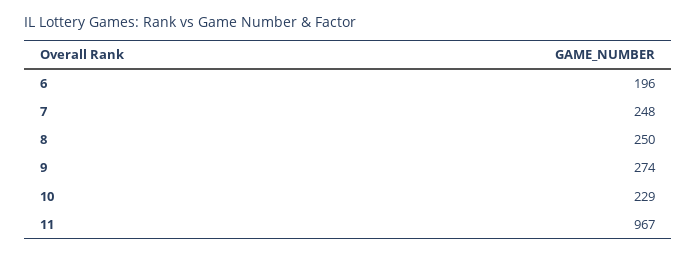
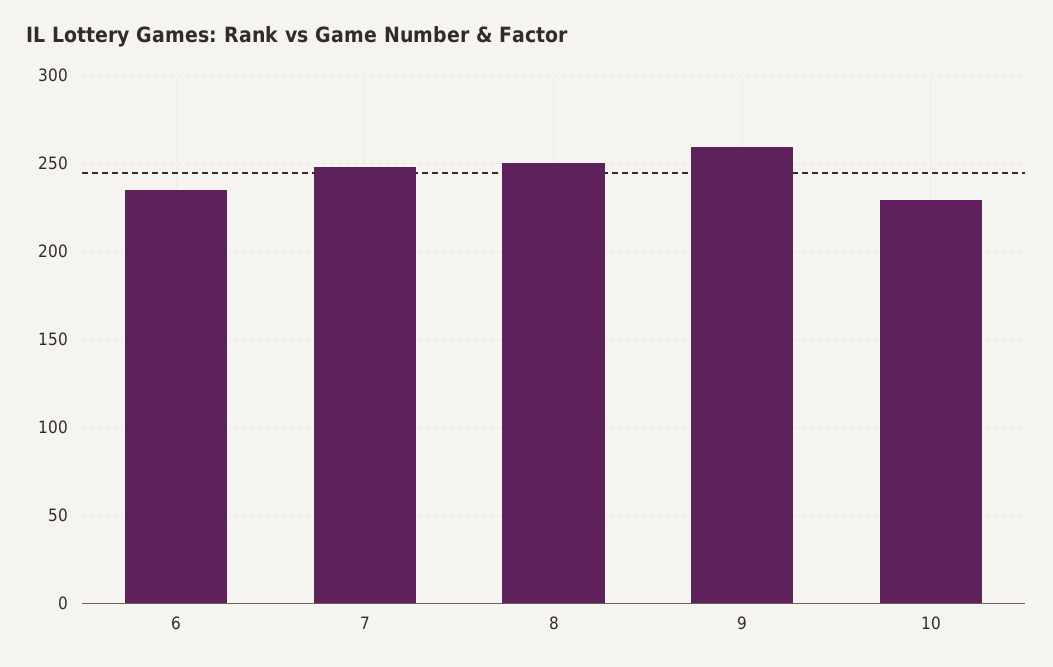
  {
-   "6": 196,
+   "6": 235,
    "7": 248,
    "8": 250,
-   "9": 274,
+   "9": 260,
-   "10": 229,
+   "10": 229
-   "11": 967
  }

